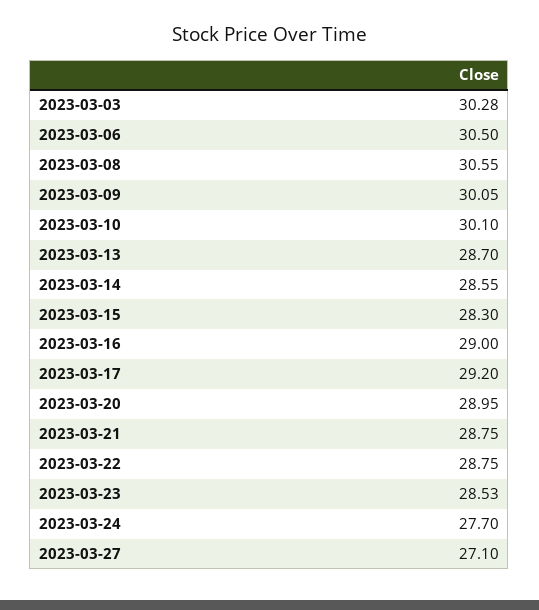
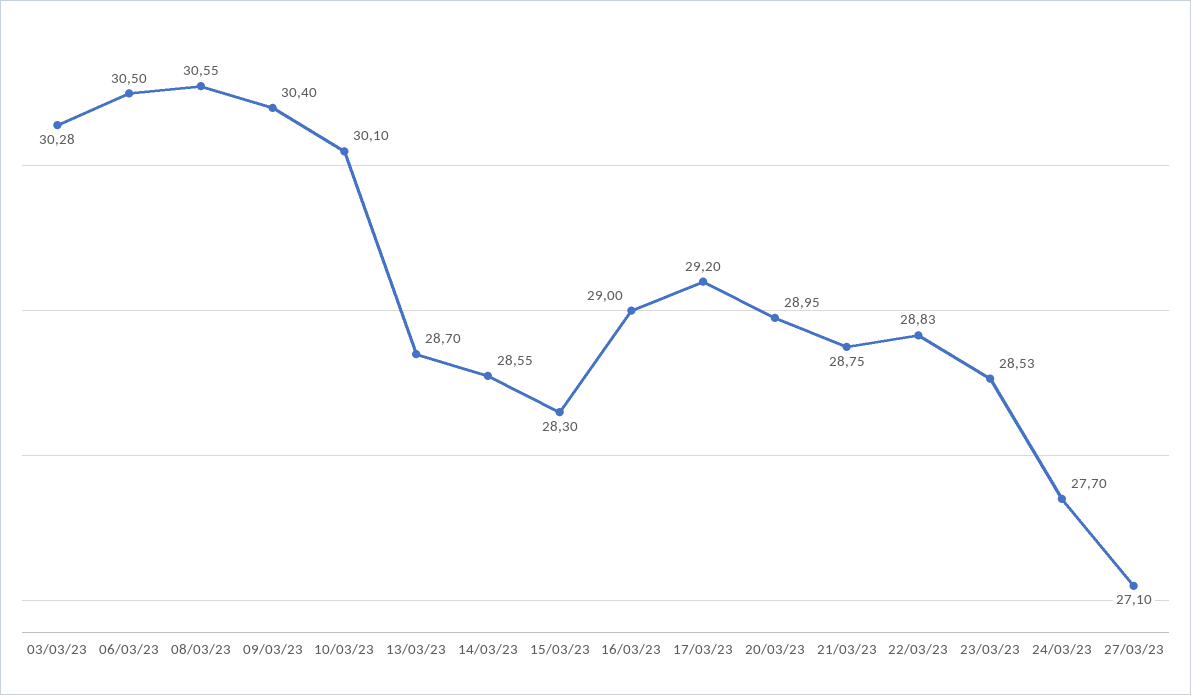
  {
    "2023-03-03": 30.28,
    "2023-03-06": 30.5,
    "2023-03-08": 30.55,
-   "2023-03-09": 30.05,
+   "2023-03-09": 30.4,
    "2023-03-10": 30.1,
    "2023-03-13": 28.7,
    "2023-03-14": 28.55,
    "2023-03-15": 28.3,
    "2023-03-16": 29,
    "2023-03-17": 29.2,
    "2023-03-20": 28.95,
    "2023-03-21": 28.75,
-   "2023-03-22": 28.75,
+   "2023-03-22": 28.83,
    "2023-03-23": 28.53,
    "2023-03-24": 27.7,
    "2023-03-27": 27.1
  }

